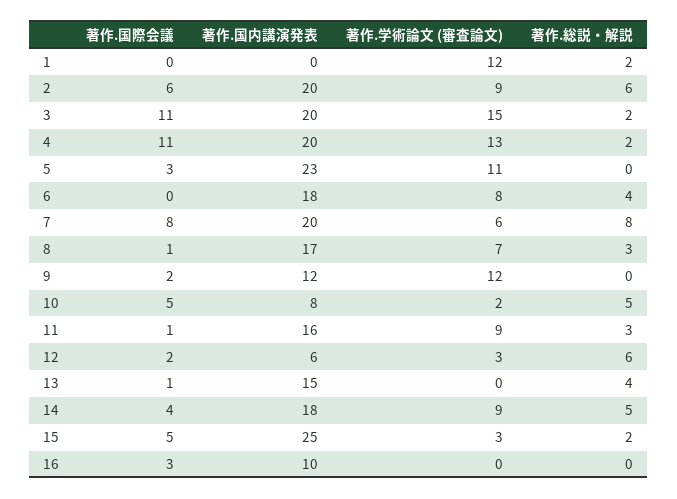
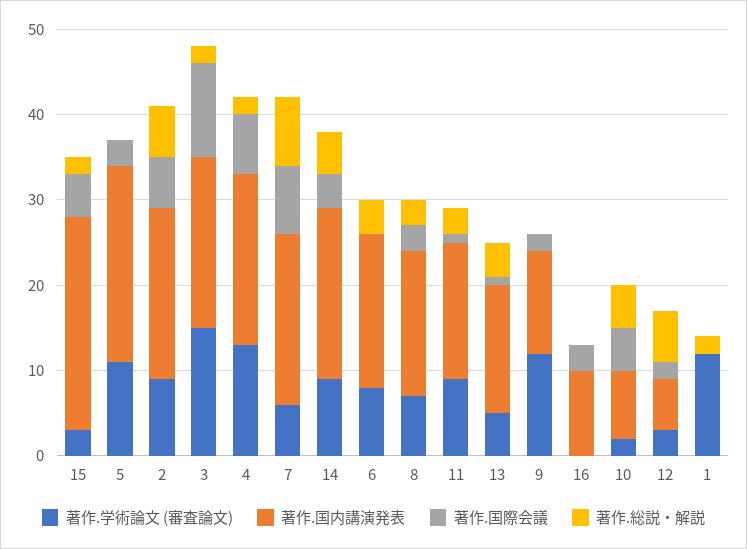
  {
    "著作.国際会議": {
      "1": 0,
      "2": 6,
      "3": 11,
-     "4": 11,
+     "4": 7,
      "5": 3,
      "6": 0,
      "7": 8,
-     "8": 1,
+     "8": 3,
      "9": 2,
      "10": 5,
      "11": 1,
      "12": 2,
      "13": 1,
      "14": 4,
      "15": 5,
      "16": 3
    },
    "著作.国内講演発表": {
      "1": 0,
      "2": 20,
      "3": 20,
      "4": 20,
      "5": 23,
      "6": 18,
      "7": 20,
      "8": 17,
      "9": 12,
      "10": 8,
      "11": 16,
      "12": 6,
      "13": 15,
-     "14": 18,
+     "14": 20,
      "15": 25,
      "16": 10
    },
    "著作.学術論文 (審査論文)": {
      "1": 12,
      "2": 9,
      "3": 15,
      "4": 13,
      "5": 11,
      "6": 8,
      "7": 6,
      "8": 7,
      "9": 12,
      "10": 2,
      "11": 9,
      "12": 3,
-     "13": 0,
+     "13": 5,
      "14": 9,
      "15": 3,
      "16": 0
    },
    "著作.総説・解説": {
      "1": 2,
      "2": 6,
      "3": 2,
      "4": 2,
      "5": 0,
      "6": 4,
      "7": 8,
      "8": 3,
      "9": 0,
      "10": 5,
      "11": 3,
      "12": 6,
      "13": 4,
      "14": 5,
      "15": 2,
      "16": 0
    }
  }

